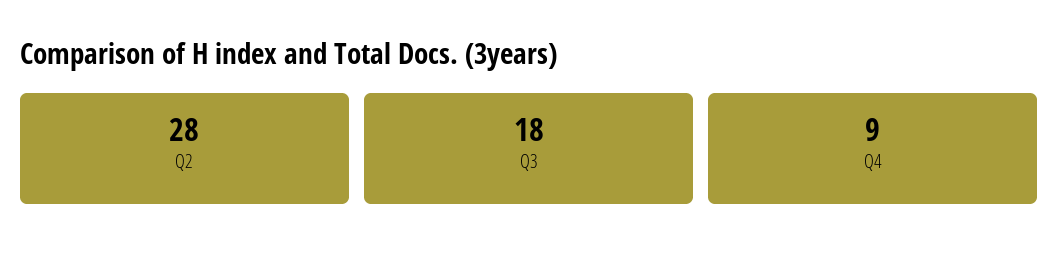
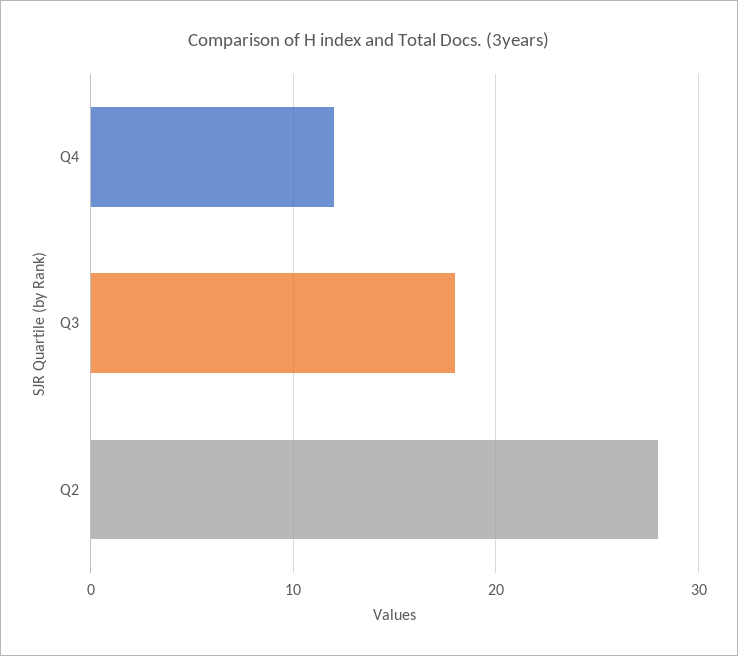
  {
    "Q2": 28,
    "Q3": 18,
-   "Q4": 9
+   "Q4": 12
  }

